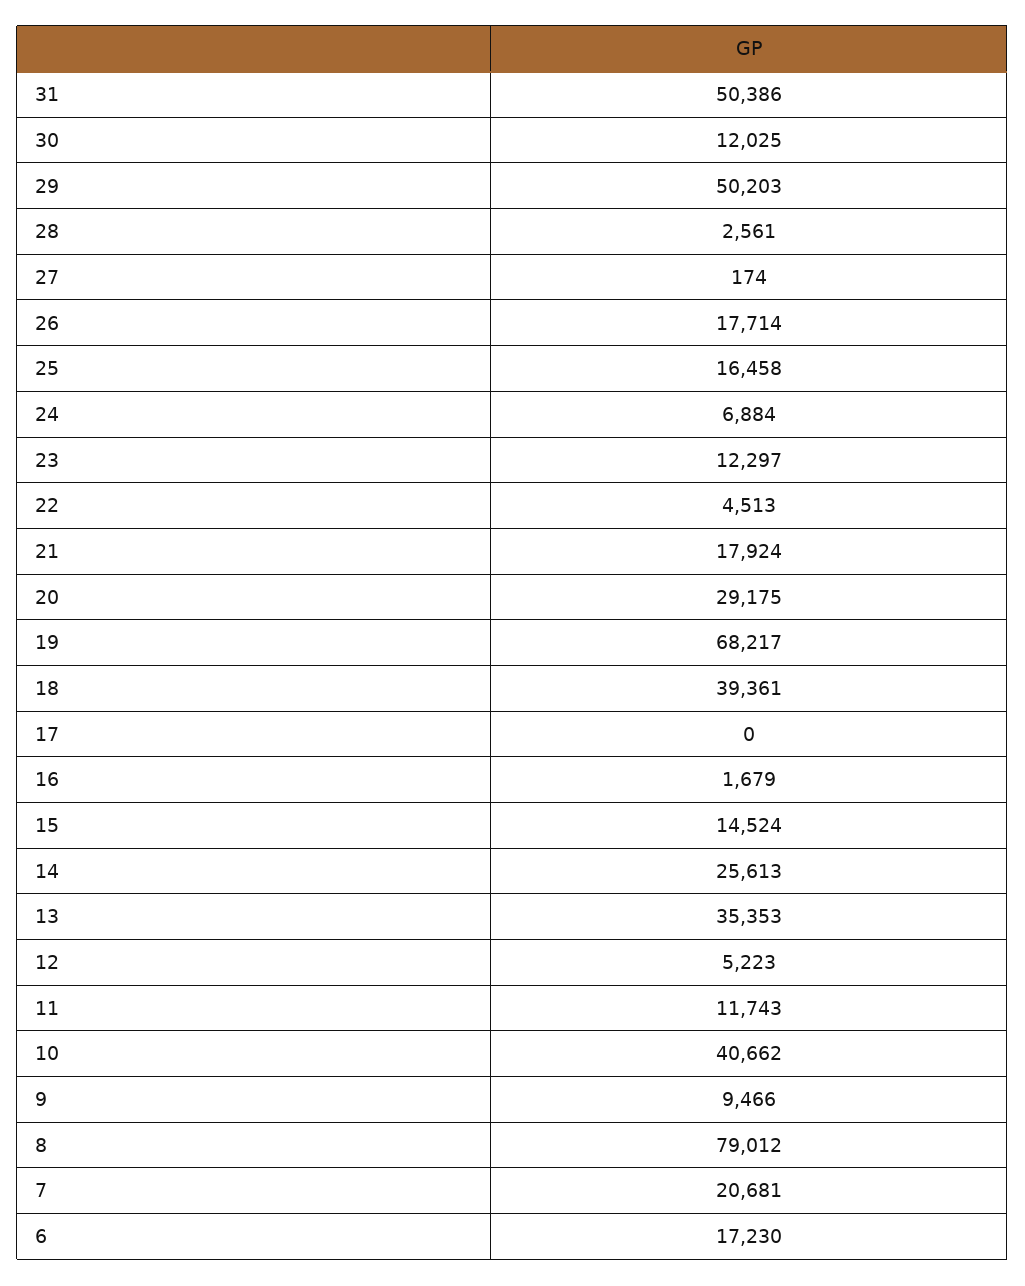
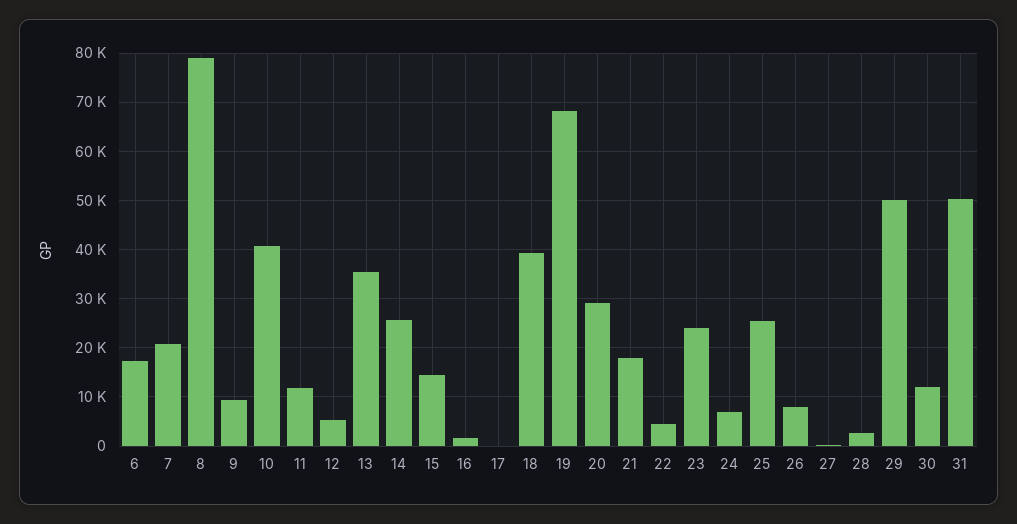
  {
    "31": 50386,
    "30": 12025,
    "29": 50203,
    "28": 2561,
    "27": 174,
-   "26": 17714,
+   "26": 8000,
-   "25": 16458,
+   "25": 26000,
    "24": 6884,
-   "23": 12297,
+   "23": 24000,
    "22": 4513,
    "21": 17924,
    "20": 29175,
    "19": 68217,
    "18": 39361,
    "17": 0,
    "16": 1679,
    "15": 14524,
    "14": 25613,
    "13": 35353,
    "12": 5223,
    "11": 11743,
    "10": 40662,
    "9": 9466,
    "8": 79012,
    "7": 20681,
    "6": 17230
  }

